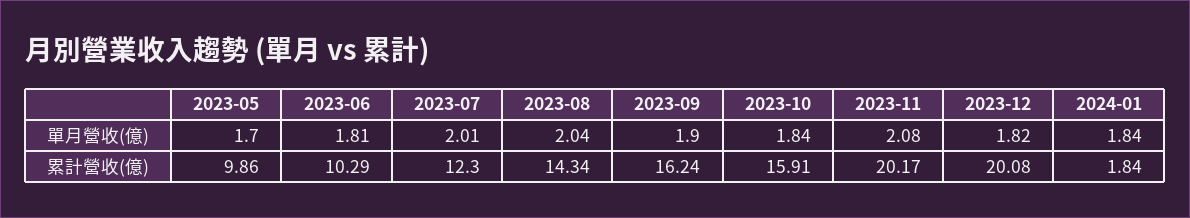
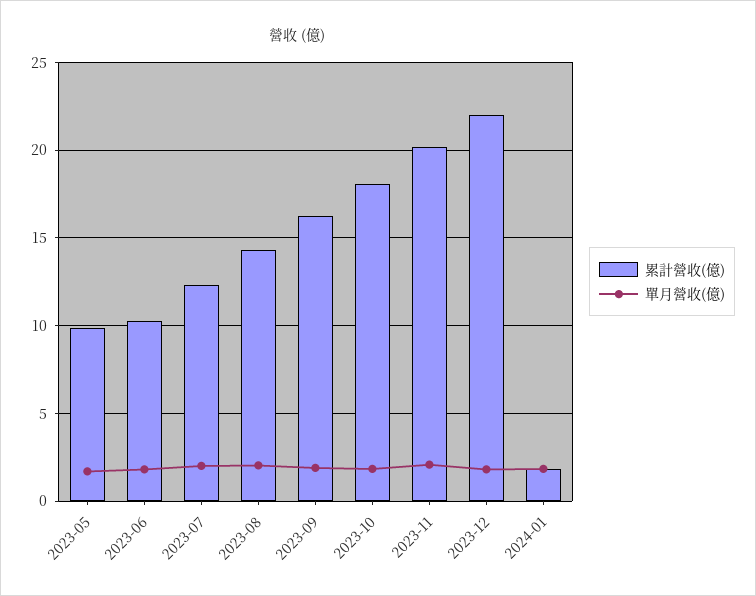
  {
    "單月營收(億)": {
      "2023-05": 1.7,
      "2023-06": 1.81,
      "2023-07": 2.01,
      "2023-08": 2.04,
      "2023-09": 1.9,
      "2023-10": 1.84,
      "2023-11": 2.08,
      "2023-12": 1.82,
      "2024-01": 1.84
    },
    "累計營收(億)": {
      "2023-05": 9.86,
      "2023-06": 10.29,
      "2023-07": 12.3,
      "2023-08": 14.34,
      "2023-09": 16.24,
-     "2023-10": 15.91,
+     "2023-10": 18,
      "2023-11": 20.17,
-     "2023-12": 20.08,
+     "2023-12": 22,
      "2024-01": 1.84
    }
  }

